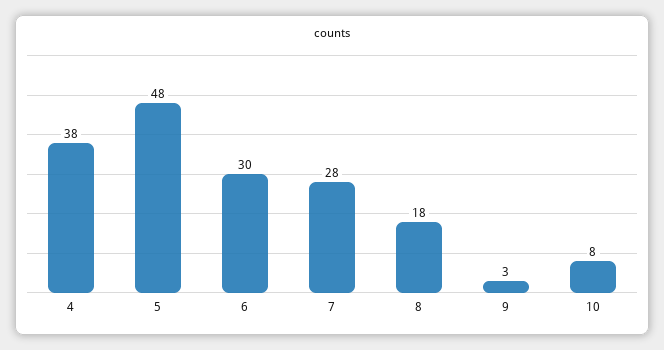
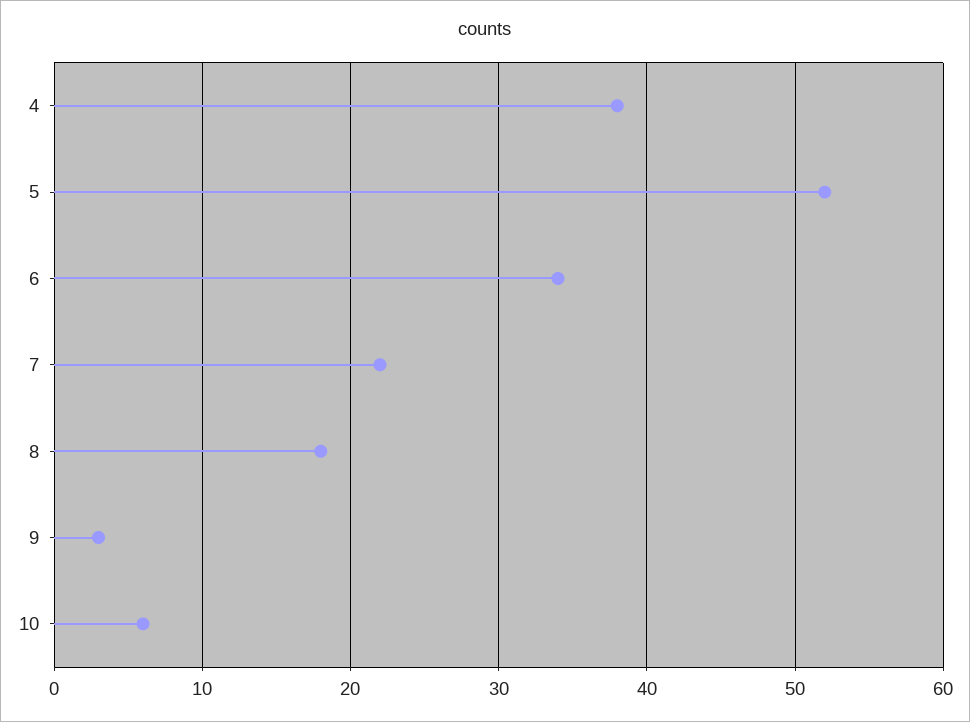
  {
    "4": 38,
-   "5": 48,
+   "5": 52,
-   "6": 30,
+   "6": 34,
-   "7": 28,
+   "7": 22,
    "8": 18,
    "9": 3,
-   "10": 8
+   "10": 6
  }

